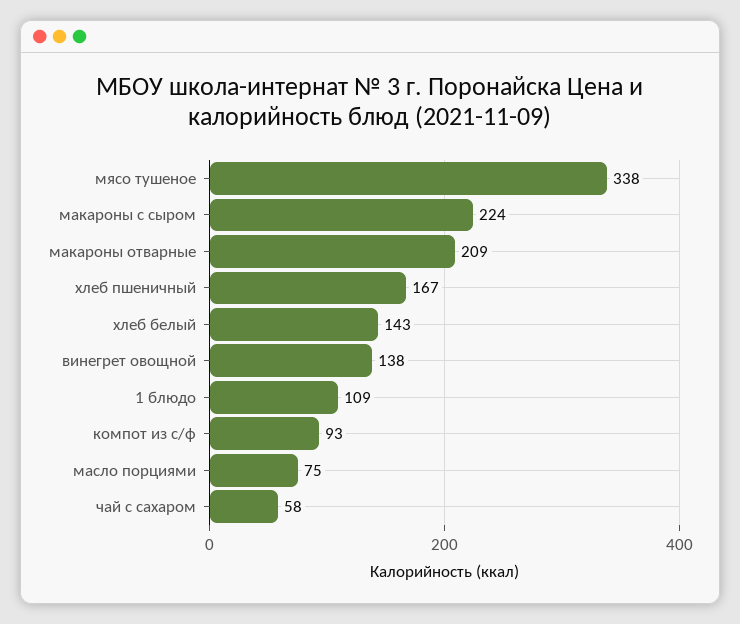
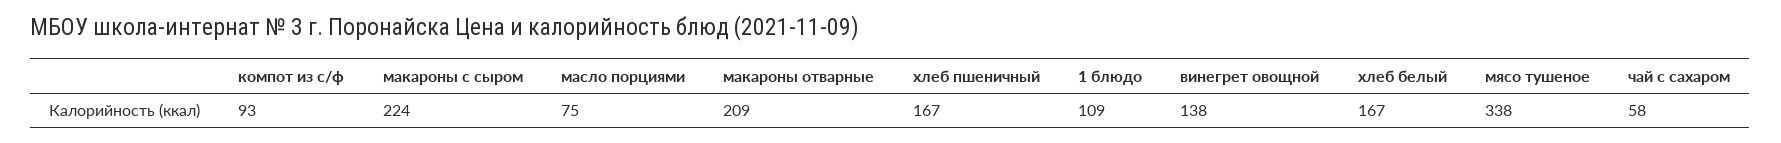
  {
    "мясо тушеное": 338,
    "макароны с сыром": 224,
    "макароны отварные": 209,
    "хлеб пшеничный": 167,
-   "хлеб белый": 143,
+   "хлеб белый": 167,
    "винегрет овощной": 138,
    "1 блюдо": 109,
    "компот из с/ф": 93,
    "масло порциями": 75,
    "чай с сахаром": 58
  }

